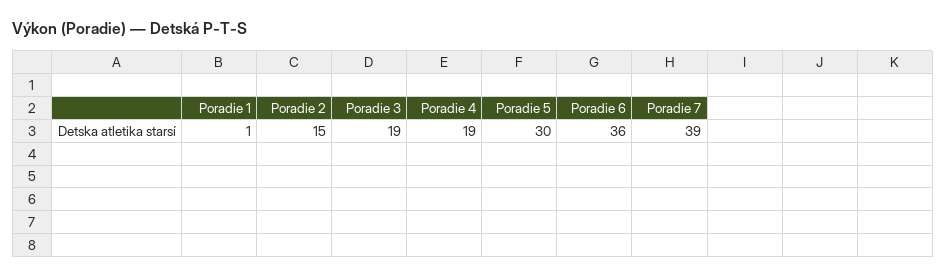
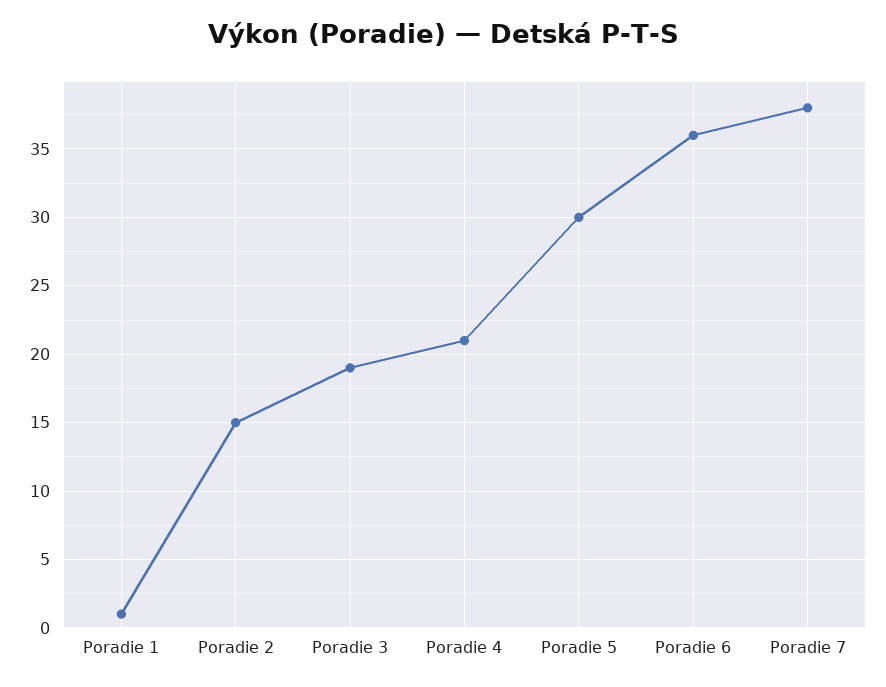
  {
    "Poradie 1": 1,
    "Poradie 2": 15,
    "Poradie 3": 19,
-   "Poradie 4": 19,
+   "Poradie 4": 21,
    "Poradie 5": 30,
    "Poradie 6": 36,
-   "Poradie 7": 39
+   "Poradie 7": 38
  }

